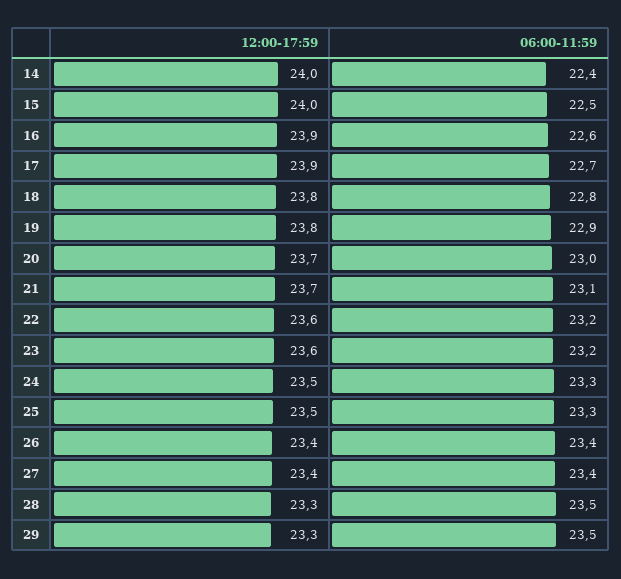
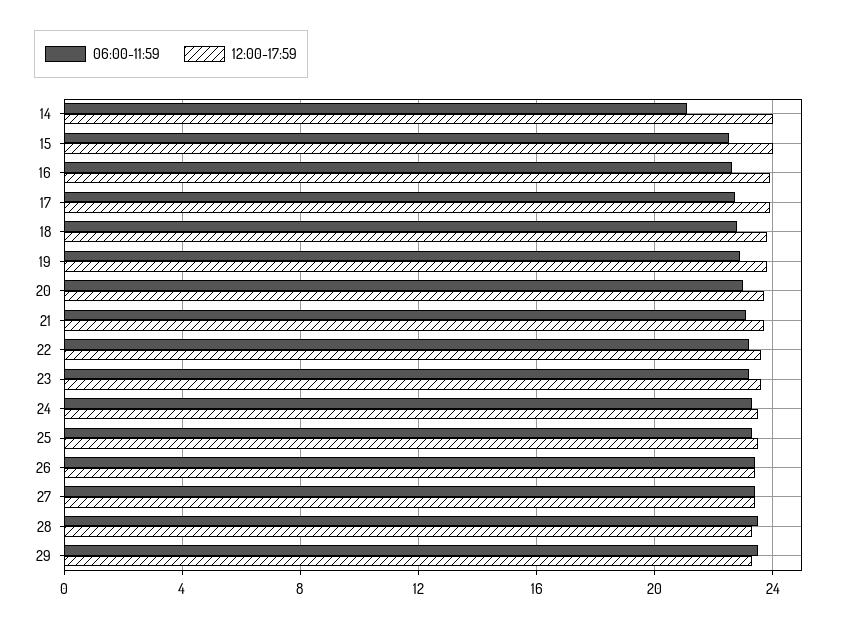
  {
    "12:00-17:59": {
      "14": 24,
      "15": 24,
      "16": 23.9,
      "17": 23.9,
      "18": 23.8,
      "19": 23.8,
      "20": 23.7,
      "21": 23.7,
      "22": 23.6,
      "23": 23.6,
      "24": 23.5,
      "25": 23.5,
      "26": 23.4,
      "27": 23.4,
      "28": 23.3,
      "29": 23.3
    },
    "06:00-11:59": {
-     "14": 22.4,
+     "14": 21,
      "15": 22.5,
      "16": 22.6,
      "17": 22.7,
      "18": 22.8,
      "19": 22.9,
      "20": 23,
      "21": 23.1,
      "22": 23.2,
      "23": 23.2,
      "24": 23.3,
      "25": 23.3,
      "26": 23.4,
      "27": 23.4,
      "28": 23.5,
      "29": 23.5
    }
  }

